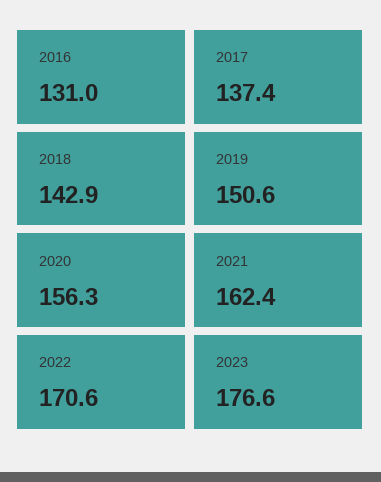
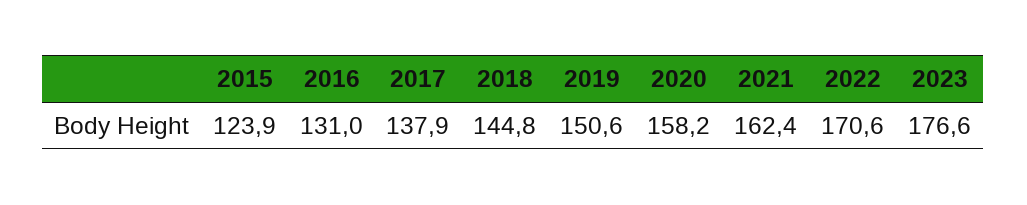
  {
    "2016": 131,
-   "2017": 137.4,
+   "2017": 137.9,
-   "2018": 142.9,
+   "2018": 144.8,
    "2019": 150.6,
-   "2020": 156.3,
+   "2020": 158.2,
    "2021": 162.4,
    "2022": 170.6,
-   "2023": 176.6
+   "2023": 176.6,
+   "2015": 123.9
  }

